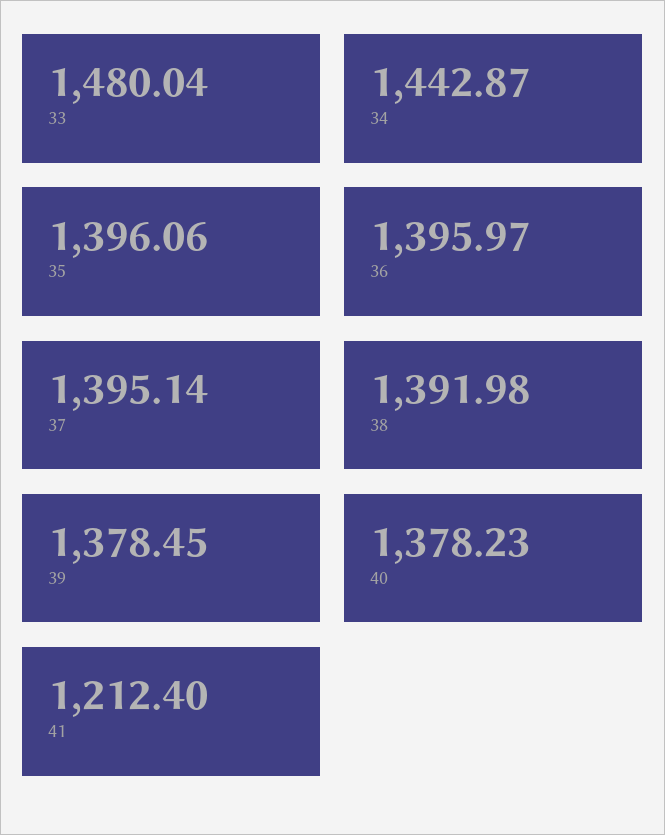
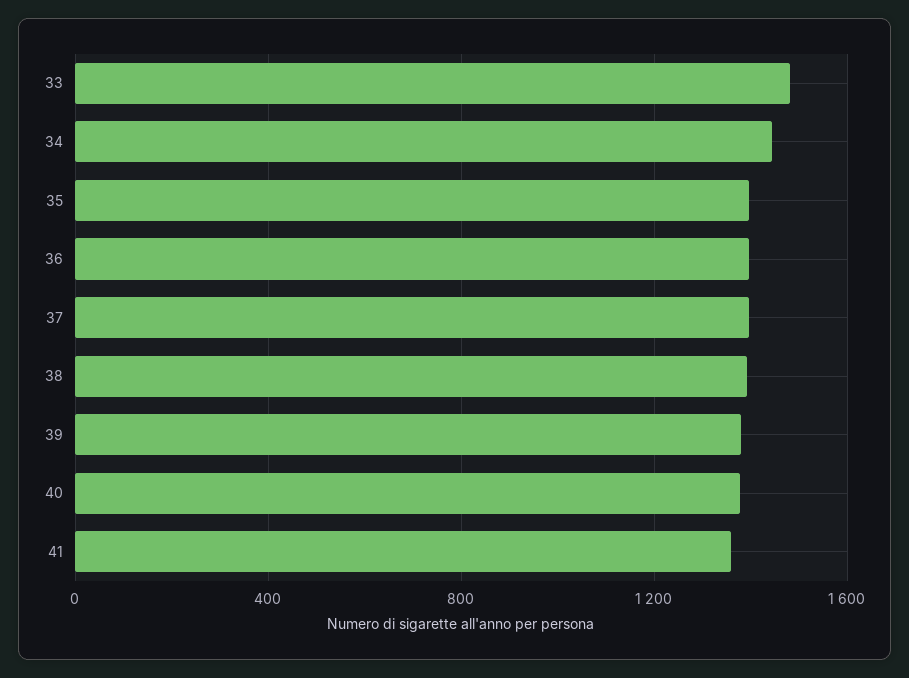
  {
    "33": 1480.04,
    "34": 1442.87,
    "35": 1396.06,
    "36": 1395.97,
    "37": 1395.14,
    "38": 1391.98,
    "39": 1378.45,
    "40": 1378.23,
-   "41": 1212.4
+   "41": 1350
  }

